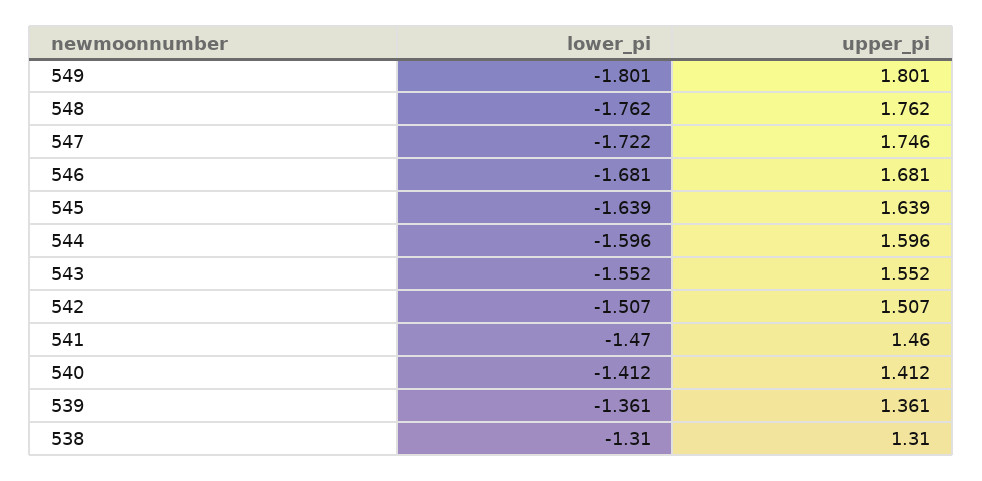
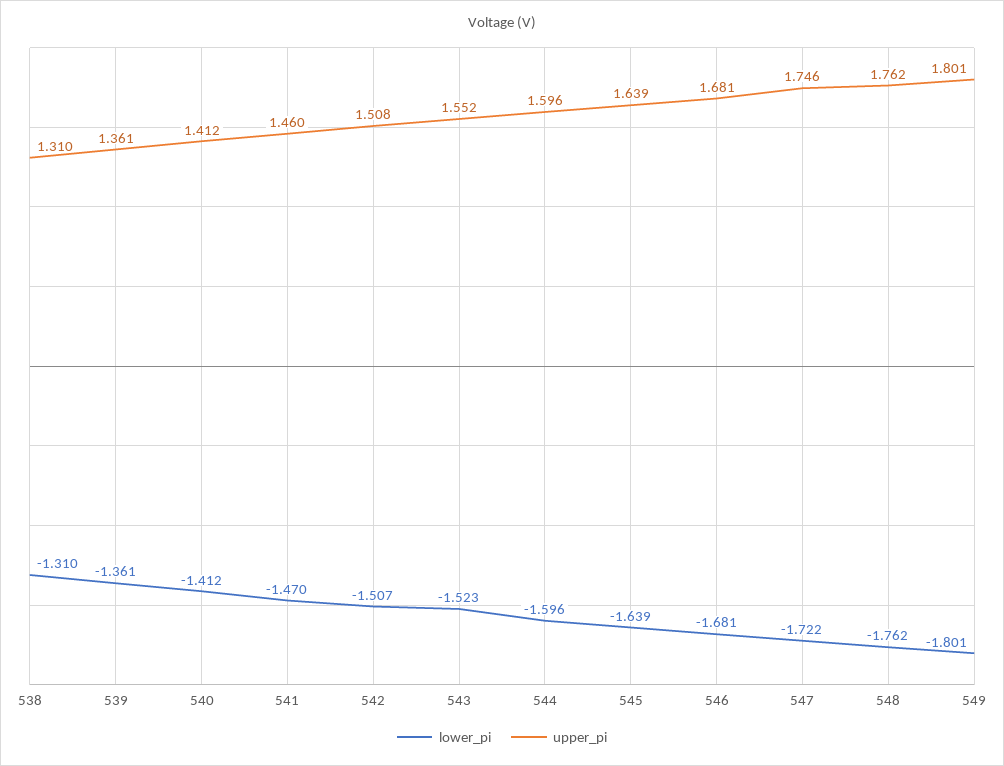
  {
    "lower_pi": {
      "549": -1.801,
      "548": -1.762,
      "547": -1.722,
      "546": -1.681,
      "545": -1.639,
      "544": -1.596,
-     "543": -1.552,
+     "543": -1.523,
      "542": -1.507,
      "541": -1.47,
      "540": -1.412,
      "539": -1.361,
      "538": -1.31
    },
    "upper_pi": {
      "549": 1.801,
      "548": 1.762,
      "547": 1.746,
      "546": 1.681,
      "545": 1.639,
      "544": 1.596,
      "543": 1.552,
-     "542": 1.507,
+     "542": 1.508,
      "541": 1.46,
      "540": 1.412,
      "539": 1.361,
      "538": 1.31
    }
  }

